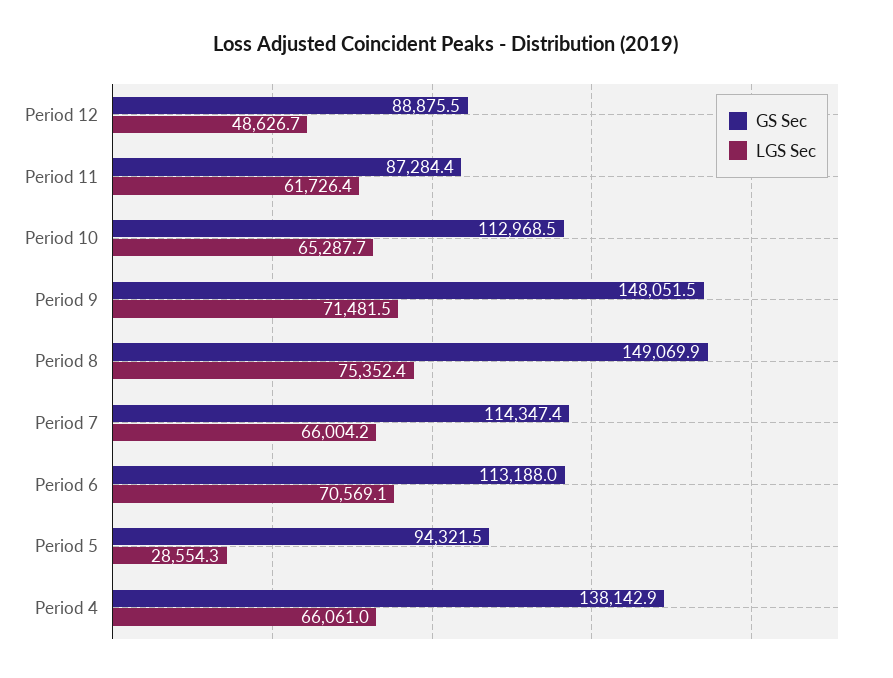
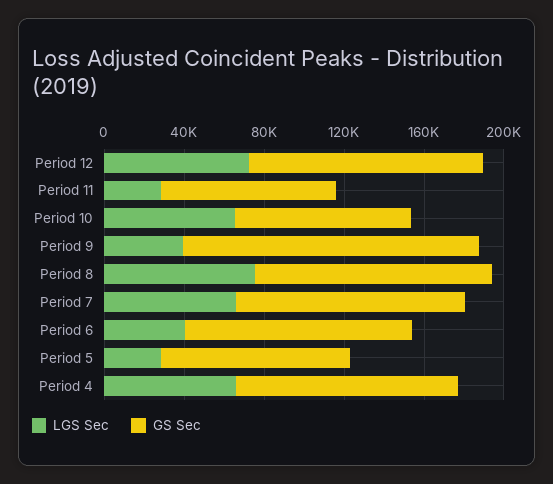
  {
    "GS Sec": {
-     "Period 12": 88875.5,
+     "Period 12": 120000,
      "Period 11": 87284.4,
-     "Period 10": 112968.5,
+     "Period 10": 90000,
      "Period 9": 148051.5,
-     "Period 8": 149069.9,
+     "Period 8": 120000,
      "Period 7": 114347.4,
      "Period 6": 113188,
      "Period 5": 94321.5,
-     "Period 4": 138142.9
+     "Period 4": 110000
    },
    "LGS Sec": {
-     "Period 12": 48626.7,
+     "Period 12": 70000,
-     "Period 11": 61726.4,
+     "Period 11": 30000,
      "Period 10": 65287.7,
-     "Period 9": 71481.5,
+     "Period 9": 40000,
      "Period 8": 75352.4,
      "Period 7": 66004.2,
-     "Period 6": 70569.1,
+     "Period 6": 40000,
      "Period 5": 28554.3,
      "Period 4": 66061
    }
  }

